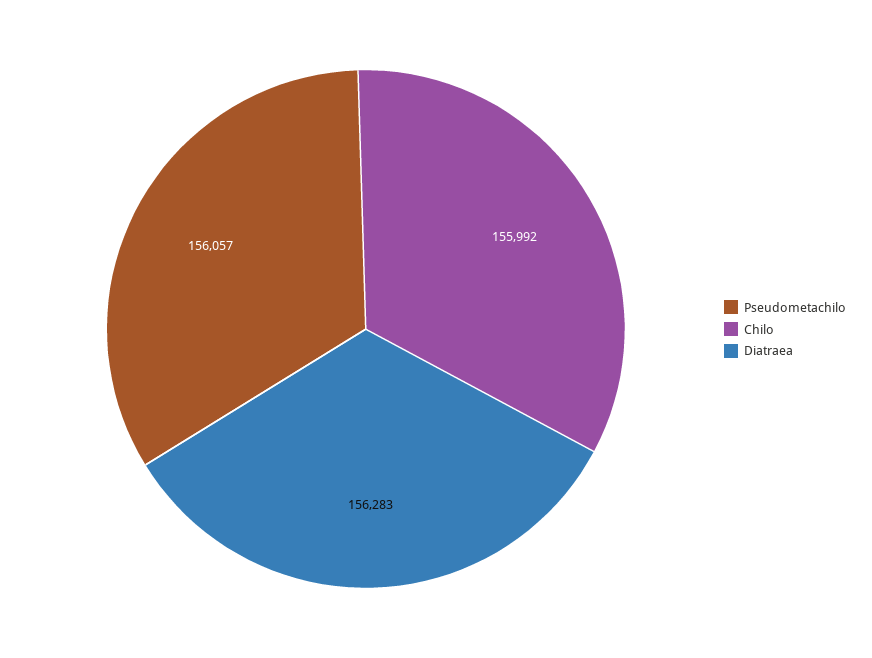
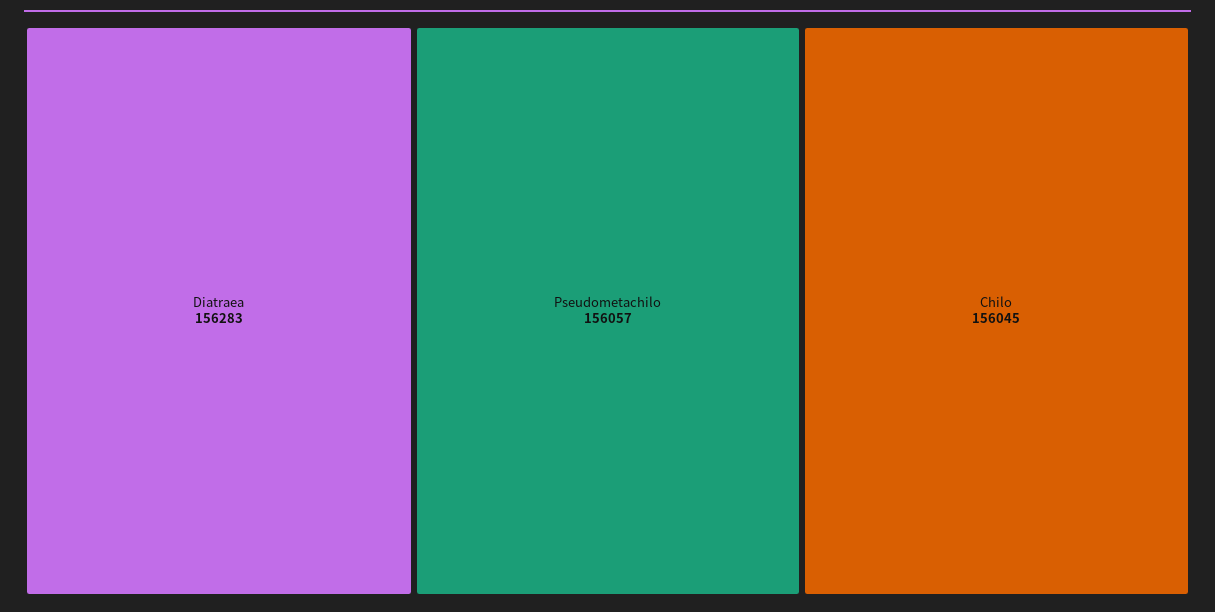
  {
    "Pseudometachilo": 156057,
-   "Chilo": 155992,
+   "Chilo": 156045,
    "Diatraea": 156283
  }

